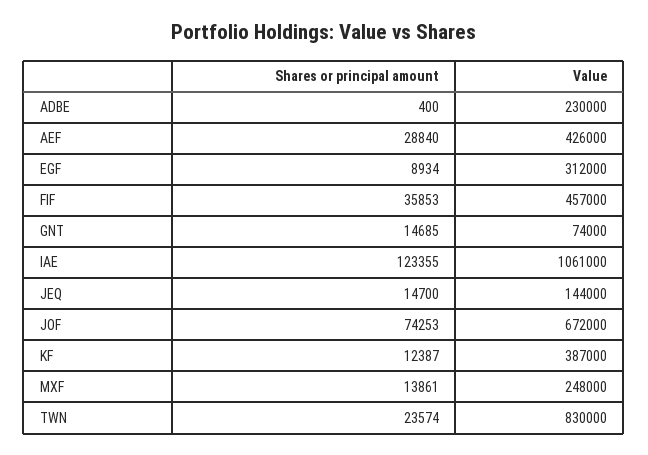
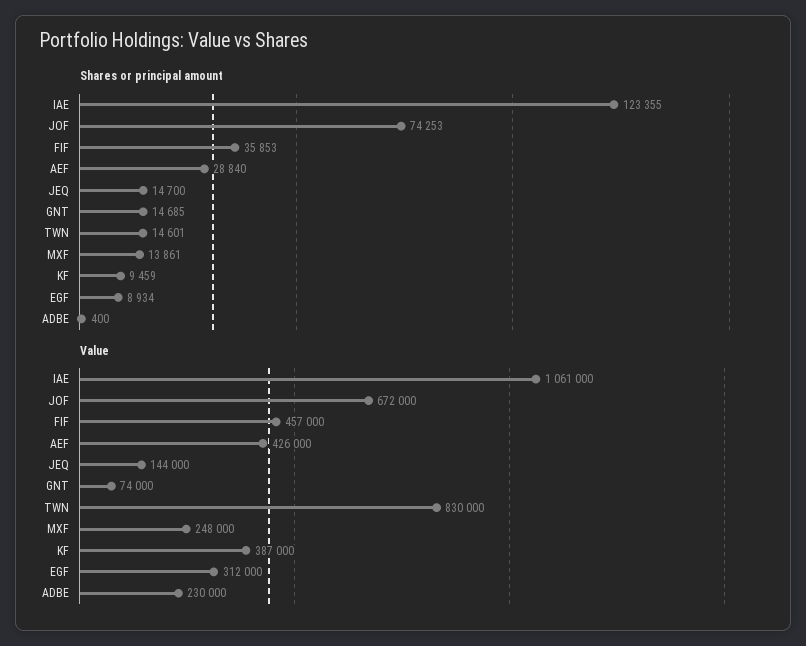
  {
    "Shares or principal amount": {
      "ADBE": 400,
      "AEF": 28840,
      "EGF": 8934,
      "FIF": 35853,
      "GNT": 14685,
      "IAE": 123355,
      "JEQ": 14700,
      "JOF": 74253,
-     "KF": 12387,
+     "KF": 9459,
      "MXF": 13861,
-     "TWN": 23574
+     "TWN": 14601
    },
    "Value": {
      "ADBE": 230000,
      "AEF": 426000,
      "EGF": 312000,
      "FIF": 457000,
      "GNT": 74000,
      "IAE": 1061000,
      "JEQ": 144000,
      "JOF": 672000,
      "KF": 387000,
      "MXF": 248000,
      "TWN": 830000
    }
  }

